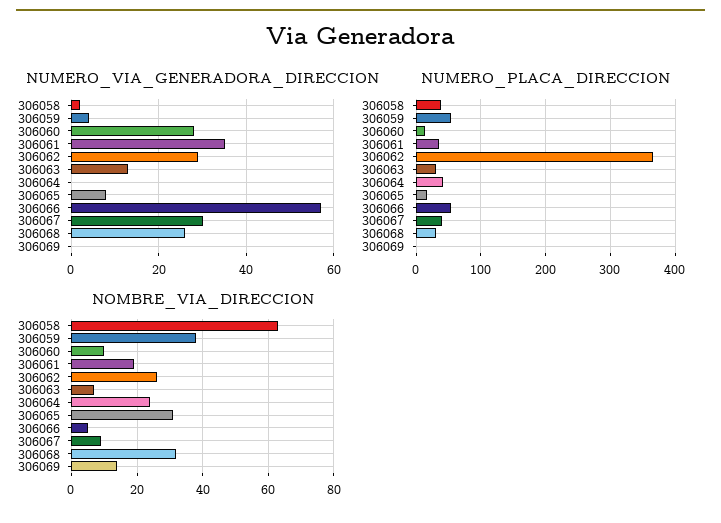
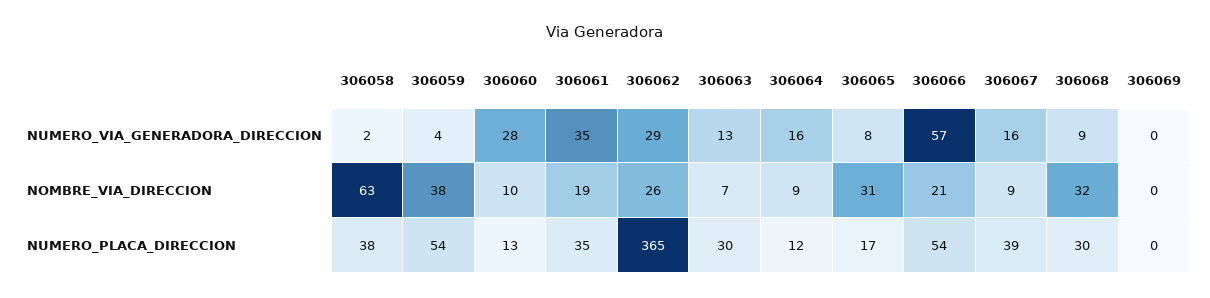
  {
    "NUMERO_VIA_GENERADORA_DIRECCION": {
      "306058": 2,
      "306059": 4,
      "306060": 28,
      "306061": 35,
      "306062": 29,
      "306063": 13,
-     "306064": 0,
+     "306064": 16,
      "306065": 8,
      "306066": 57,
-     "306067": 30,
+     "306067": 16,
-     "306068": 25,
+     "306068": 9,
      "306069": 0
    },
    "NUMERO_PLACA_DIRECCION": {
      "306058": 38,
      "306059": 54,
      "306060": 13,
      "306061": 35,
      "306062": 365,
      "306063": 30,
-     "306064": 40,
+     "306064": 12,
      "306065": 17,
      "306066": 54,
      "306067": 39,
      "306068": 30,
      "306069": 0
    },
    "NOMBRE_VIA_DIRECCION": {
      "306058": 63,
      "306059": 38,
      "306060": 10,
      "306061": 19,
      "306062": 26,
      "306063": 7,
-     "306064": 25,
+     "306064": 9,
      "306065": 31,
-     "306066": 5,
+     "306066": 21,
      "306067": 9,
      "306068": 32,
-     "306069": 15
+     "306069": 0
    }
  }

